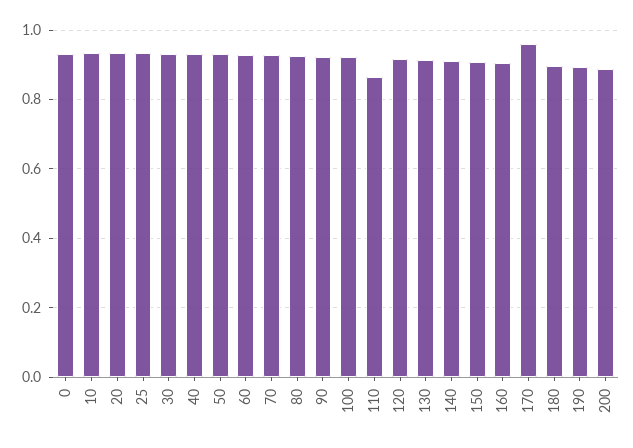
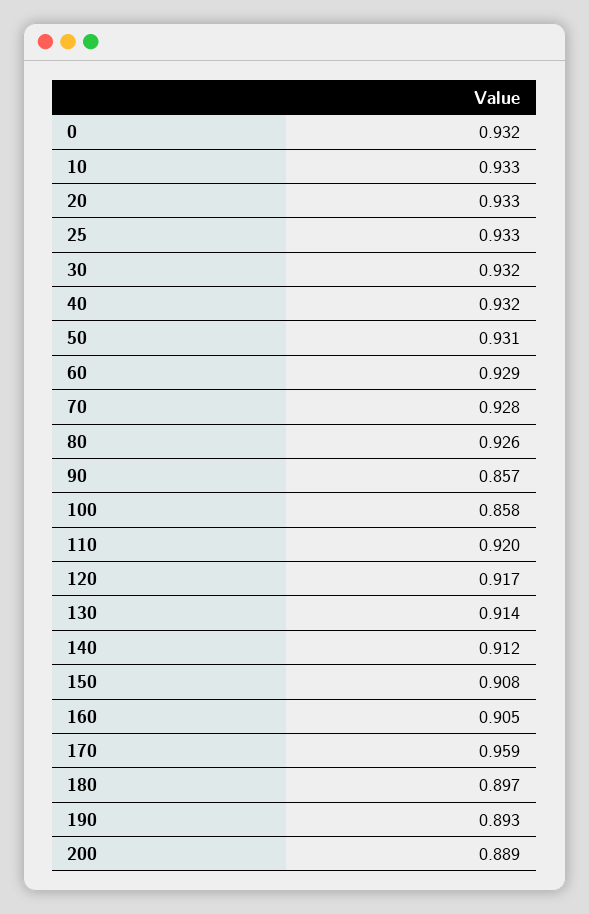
  {
    "0": 0.932,
    "10": 0.933,
    "20": 0.933,
    "25": 0.933,
    "30": 0.932,
    "40": 0.932,
    "50": 0.931,
    "60": 0.929,
    "70": 0.928,
    "80": 0.926,
-   "90": 0.92,
+   "90": 0.857,
-   "100": 0.92,
+   "100": 0.858,
-   "110": 0.86,
+   "110": 0.92,
    "120": 0.917,
    "130": 0.914,
    "140": 0.912,
    "150": 0.908,
    "160": 0.905,
    "170": 0.959,
    "180": 0.897,
    "190": 0.893,
    "200": 0.889
  }

